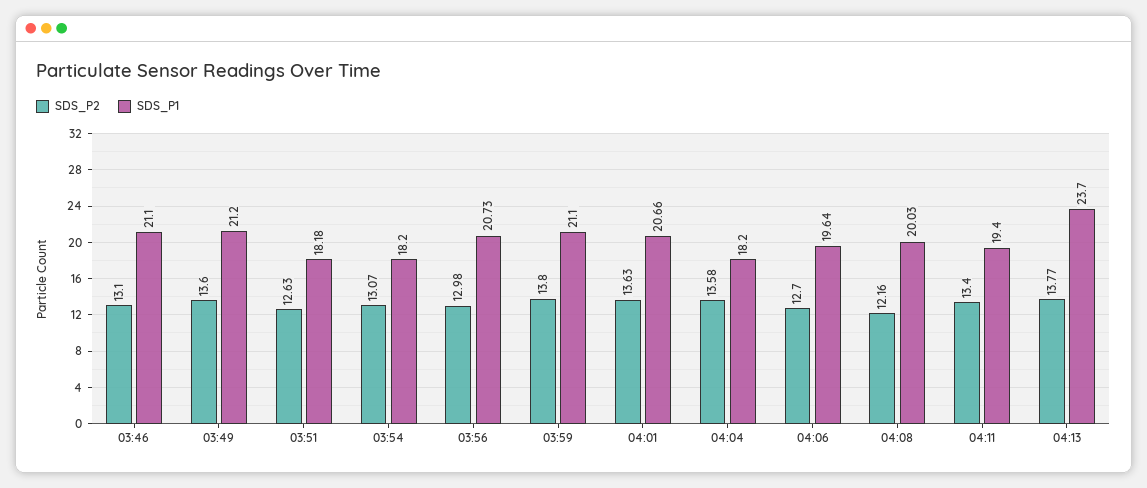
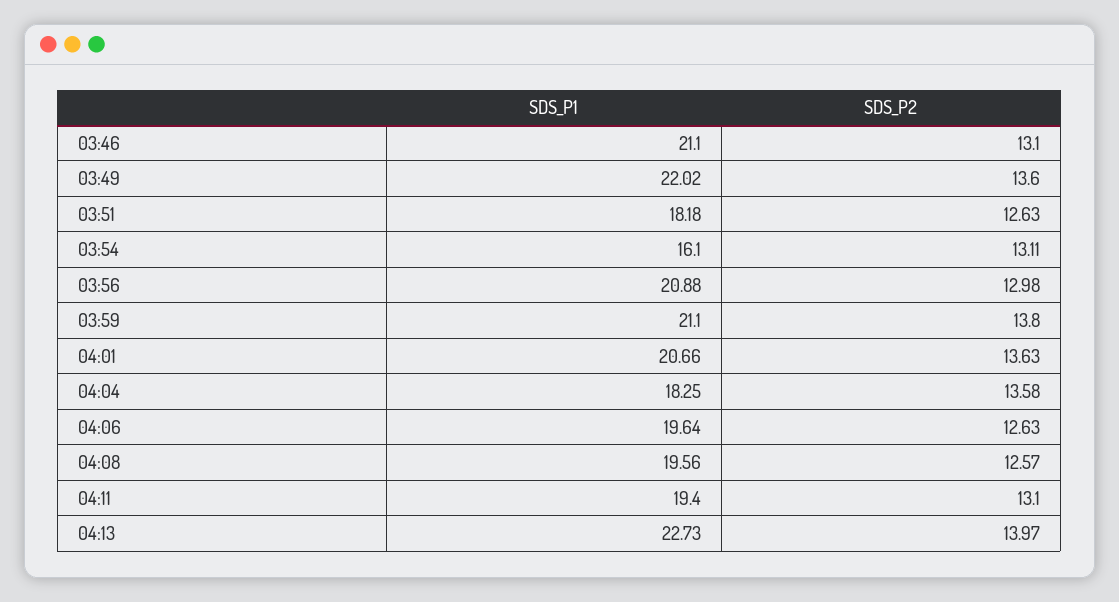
  {
    "SDS_P2": {
      "03:46": 13.1,
      "03:49": 13.6,
      "03:51": 12.63,
-     "03:54": 13.07,
+     "03:54": 13.11,
      "03:56": 12.98,
      "03:59": 13.8,
      "04:01": 13.63,
      "04:04": 13.58,
-     "04:06": 12.7,
+     "04:06": 12.63,
-     "04:08": 12.16,
+     "04:08": 12.57,
-     "04:11": 13.4,
+     "04:11": 13.1,
-     "04:13": 13.77
+     "04:13": 13.97
    },
    "SDS_P1": {
      "03:46": 21.1,
-     "03:49": 21.2,
+     "03:49": 22.02,
      "03:51": 18.18,
-     "03:54": 18.2,
+     "03:54": 16.1,
-     "03:56": 20.73,
+     "03:56": 20.88,
      "03:59": 21.1,
      "04:01": 20.66,
-     "04:04": 18.2,
+     "04:04": 18.25,
      "04:06": 19.64,
-     "04:08": 20.03,
+     "04:08": 19.56,
      "04:11": 19.4,
-     "04:13": 23.7
+     "04:13": 22.73
    }
  }

